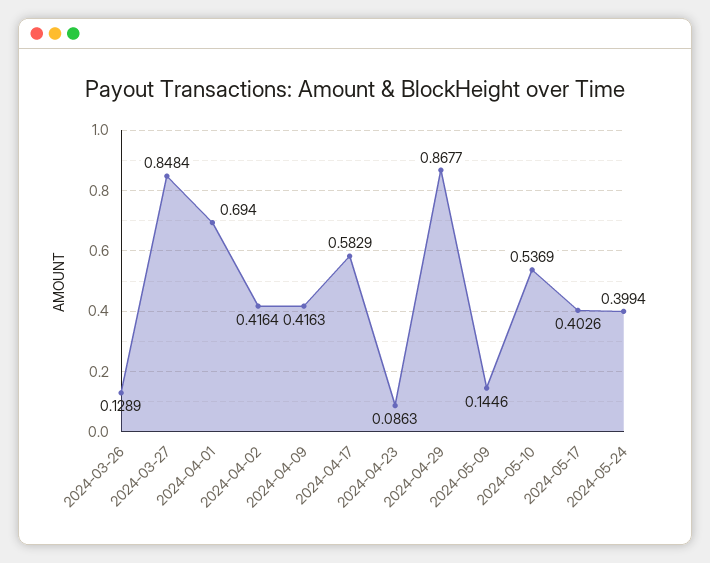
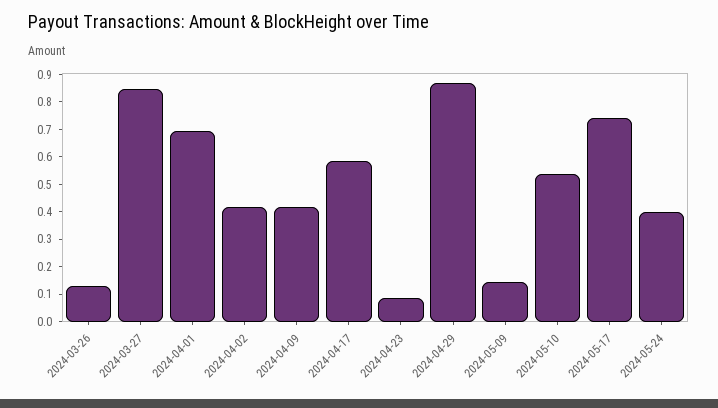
  {
    "2024-03-26": 0.1289,
    "2024-03-27": 0.8484,
    "2024-04-01": 0.694,
    "2024-04-02": 0.4164,
    "2024-04-09": 0.4163,
    "2024-04-17": 0.5829,
    "2024-04-23": 0.0863,
    "2024-04-29": 0.8677,
    "2024-05-09": 0.1446,
    "2024-05-10": 0.5369,
-   "2024-05-17": 0.4026,
+   "2024-05-17": 0.75,
    "2024-05-24": 0.3994
  }

